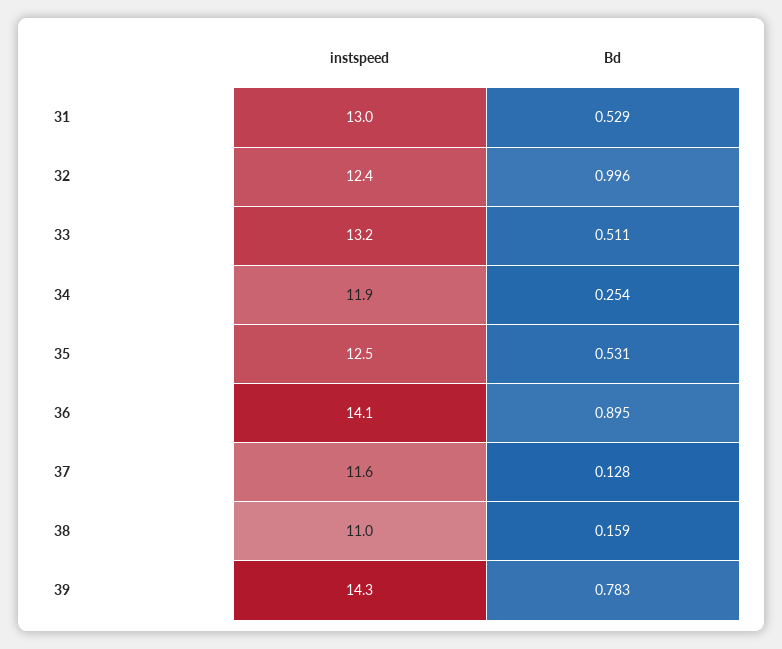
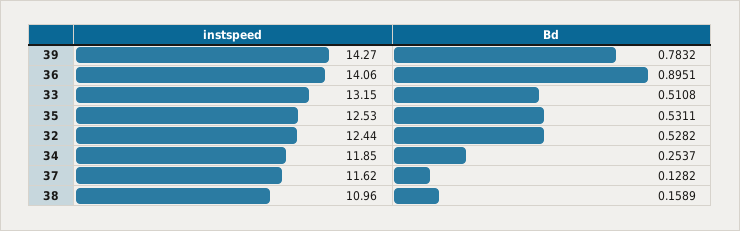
  {
    "instspeed": {
-     "31": 13,
      "32": 12.44,
      "33": 13.15,
      "34": 11.85,
      "35": 12.53,
      "36": 14.06,
      "37": 11.62,
      "38": 10.96,
      "39": 14.27
    },
    "Bd": {
-     "31": 0.529,
-     "32": 0.996,
+     "32": 0.5282,
      "33": 0.5108,
      "34": 0.2537,
      "35": 0.5311,
      "36": 0.8951,
      "37": 0.1282,
      "38": 0.1589,
      "39": 0.7832
    }
  }

